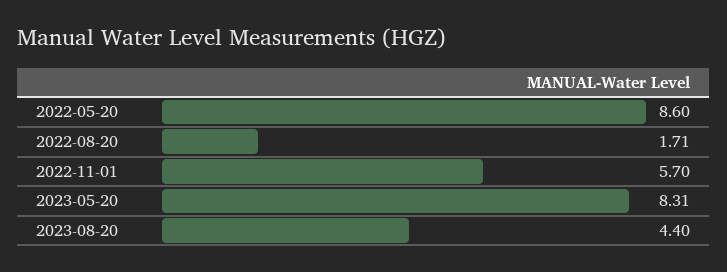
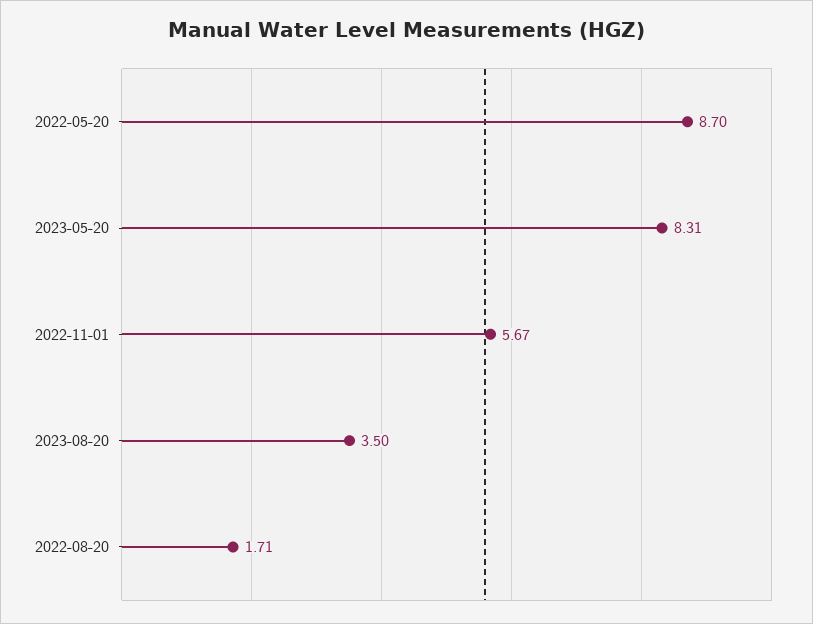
  {
-   "2022-05-20": 8.6,
+   "2022-05-20": 8.7,
    "2022-08-20": 1.71,
-   "2022-11-01": 5.7,
+   "2022-11-01": 5.67,
    "2023-05-20": 8.31,
-   "2023-08-20": 4.4
+   "2023-08-20": 3.5
  }

